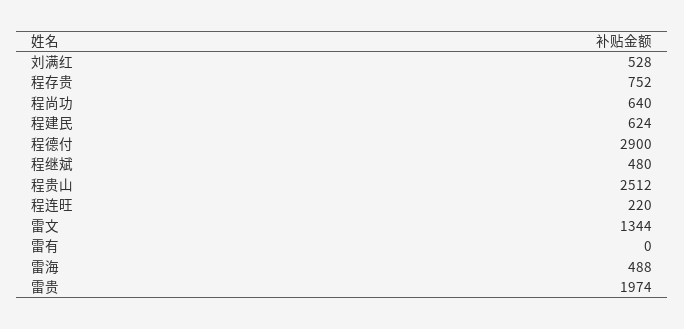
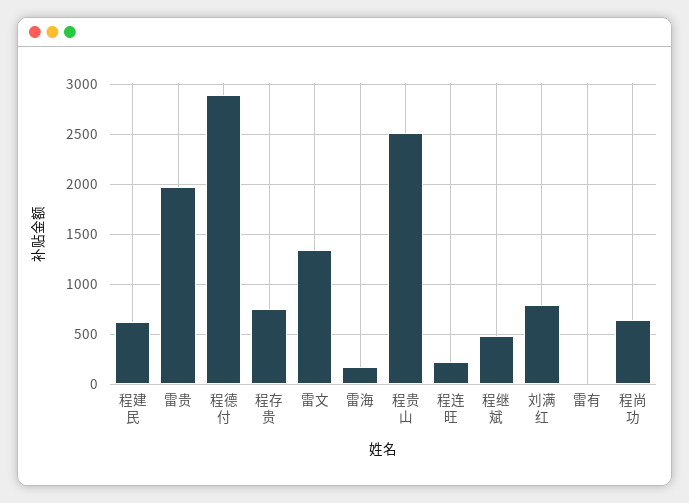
  {
-   "刘满红": 528,
+   "刘满红": 800,
    "程存贵": 752,
    "程尚功": 640,
    "程建民": 624,
    "程德付": 2900,
    "程继斌": 480,
    "程贵山": 2512,
    "程连旺": 220,
    "雷文": 1344,
    "雷有": 0,
-   "雷海": 488,
+   "雷海": 200,
    "雷贵": 1974
  }

